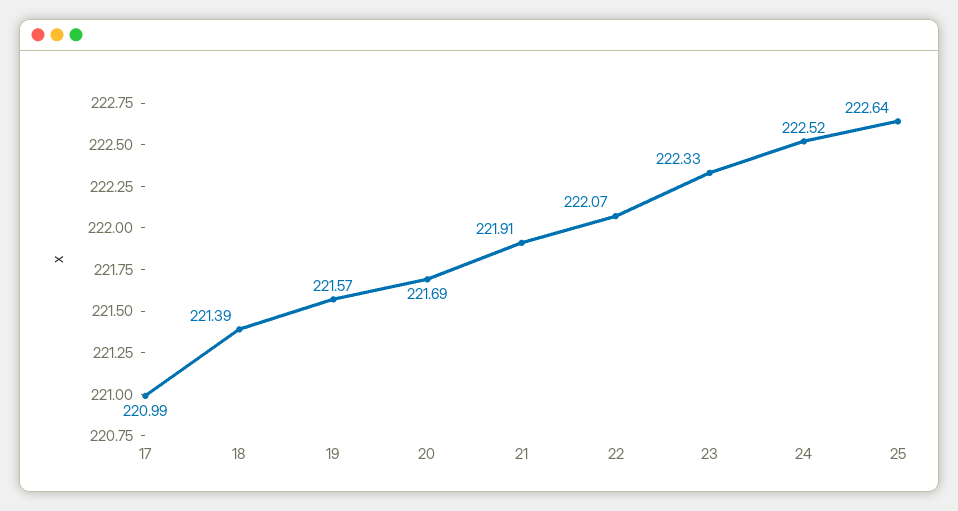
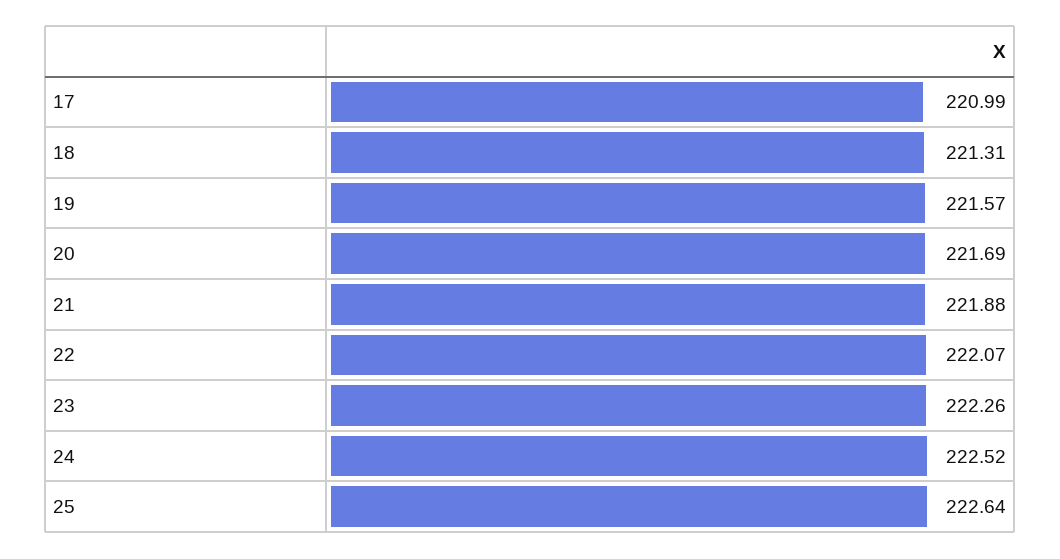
  {
    "17": 220.99,
-   "18": 221.39,
+   "18": 221.31,
    "19": 221.57,
    "20": 221.69,
-   "21": 221.91,
+   "21": 221.88,
    "22": 222.07,
-   "23": 222.33,
+   "23": 222.26,
    "24": 222.52,
    "25": 222.64
  }

